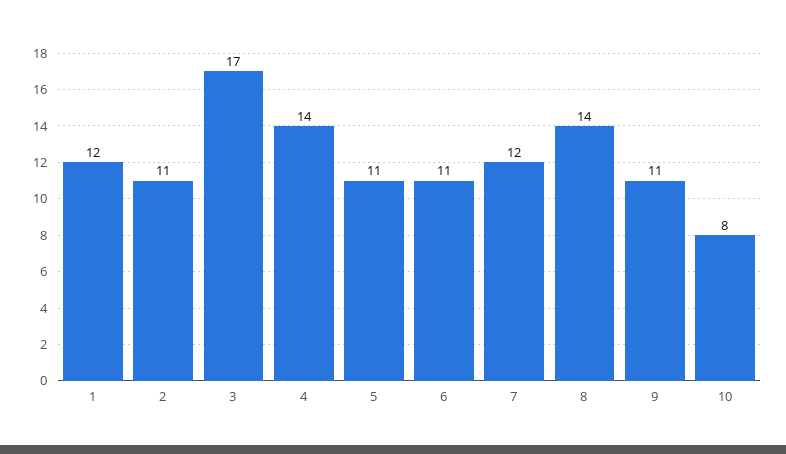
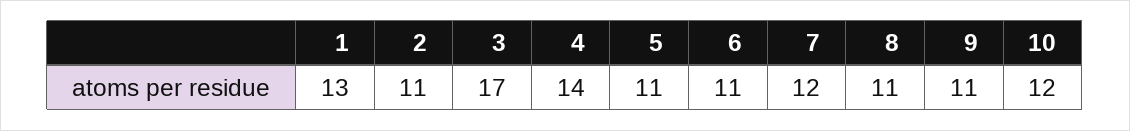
  {
-   "1": 12,
+   "1": 13,
    "2": 11,
    "3": 17,
    "4": 14,
    "5": 11,
    "6": 11,
    "7": 12,
-   "8": 14,
+   "8": 11,
    "9": 11,
-   "10": 8
+   "10": 12
  }

